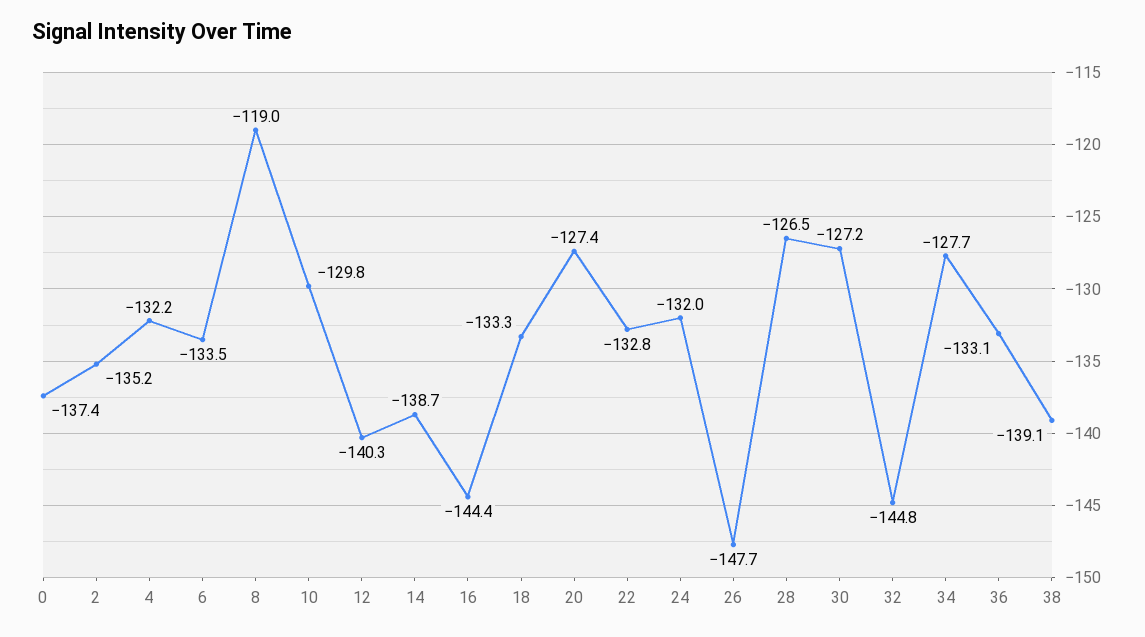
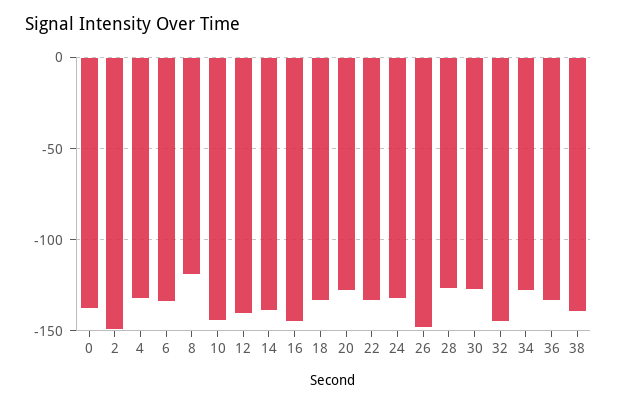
  {
    "0": -137.4,
-   "2": -135.2,
+   "2": -150,
    "4": -132.2,
    "6": -133.5,
    "8": -119,
-   "10": -129.8,
+   "10": -145,
    "12": -140.3,
    "14": -138.7,
    "16": -144.4,
    "18": -133.3,
    "20": -127.4,
    "22": -132.8,
    "24": -132,
    "26": -147.7,
    "28": -126.5,
    "30": -127.2,
    "32": -144.8,
    "34": -127.7,
    "36": -133.1,
    "38": -139.1
  }

